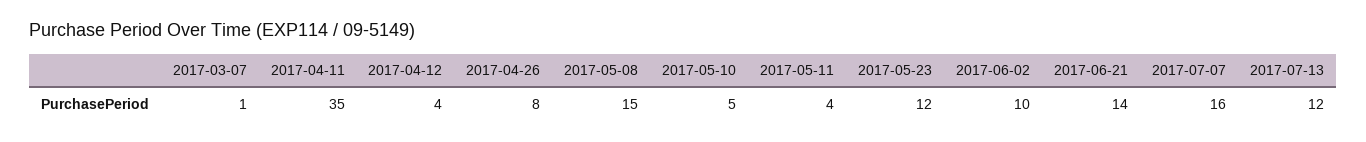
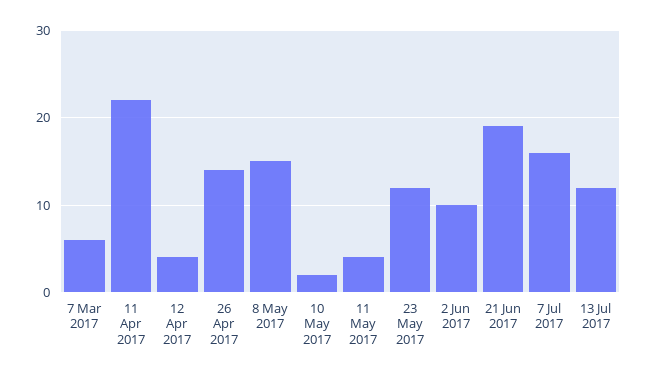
  {
-   "2017-03-07": 1,
+   "2017-03-07": 6,
-   "2017-04-11": 35,
+   "2017-04-11": 22,
    "2017-04-12": 4,
-   "2017-04-26": 8,
+   "2017-04-26": 14,
    "2017-05-08": 15,
-   "2017-05-10": 5,
+   "2017-05-10": 2,
    "2017-05-11": 4,
    "2017-05-23": 12,
    "2017-06-02": 10,
-   "2017-06-21": 14,
+   "2017-06-21": 19,
    "2017-07-07": 16,
    "2017-07-13": 12
  }

